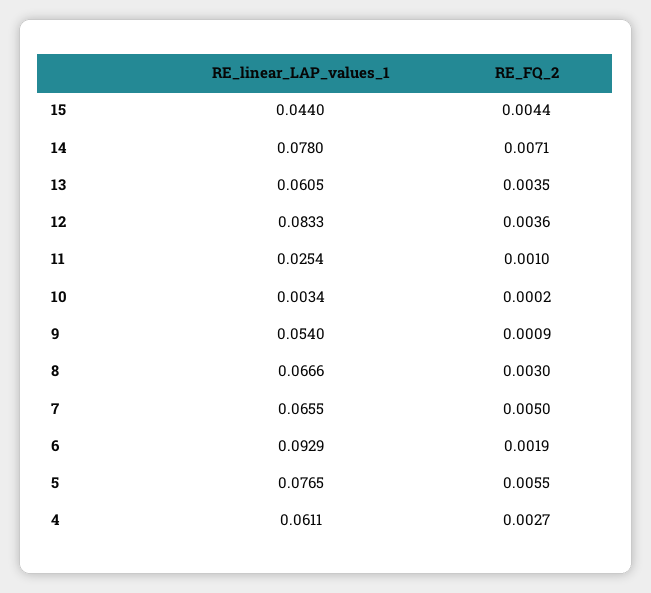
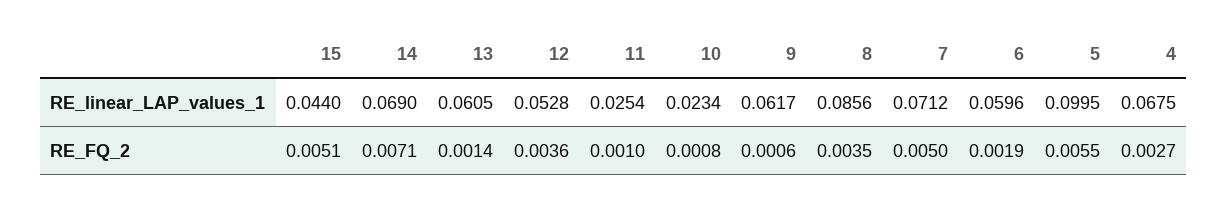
  {
    "RE_linear_LAP_values_1": {
      "15": 0.044,
-     "14": 0.078,
+     "14": 0.069,
      "13": 0.0605,
-     "12": 0.0833,
+     "12": 0.0528,
      "11": 0.0254,
-     "10": 0.0034,
+     "10": 0.0234,
-     "9": 0.054,
+     "9": 0.0617,
-     "8": 0.0666,
+     "8": 0.0856,
-     "7": 0.0655,
+     "7": 0.0712,
-     "6": 0.0929,
+     "6": 0.0596,
-     "5": 0.0765,
+     "5": 0.0995,
-     "4": 0.0611
+     "4": 0.0675
    },
    "RE_FQ_2": {
-     "15": 0.0044,
+     "15": 0.0051,
      "14": 0.0071,
-     "13": 0.0035,
+     "13": 0.0014,
      "12": 0.0036,
      "11": 0.001,
-     "10": 0.0002,
+     "10": 0.0008,
-     "9": 0.0009,
+     "9": 0.0006,
-     "8": 0.003,
+     "8": 0.0035,
      "7": 0.005,
      "6": 0.0019,
      "5": 0.0055,
      "4": 0.0027
    }
  }

